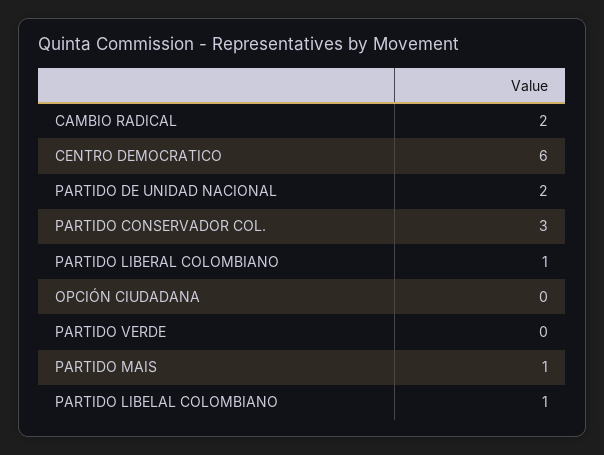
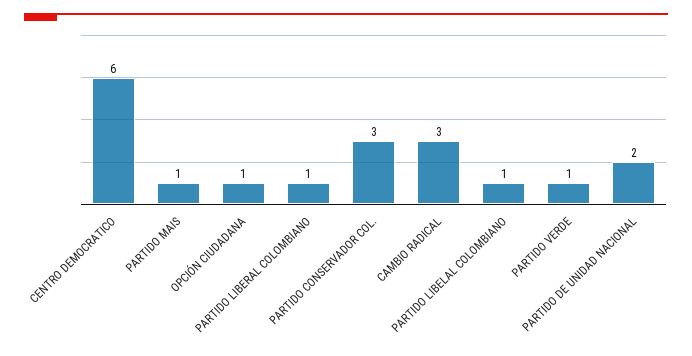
  {
-   "CAMBIO RADICAL": 2,
+   "CAMBIO RADICAL": 3,
    "CENTRO DEMOCRATICO": 6,
    "PARTIDO DE UNIDAD NACIONAL": 2,
    "PARTIDO CONSERVADOR COL.": 3,
    "PARTIDO LIBERAL COLOMBIANO": 1,
-   "OPCIÓN CIUDADANA": 0,
+   "OPCIÓN CIUDADANA": 1,
-   "PARTIDO VERDE": 0,
+   "PARTIDO VERDE": 1,
    "PARTIDO MAIS": 1,
    "PARTIDO LIBELAL COLOMBIANO": 1
  }

